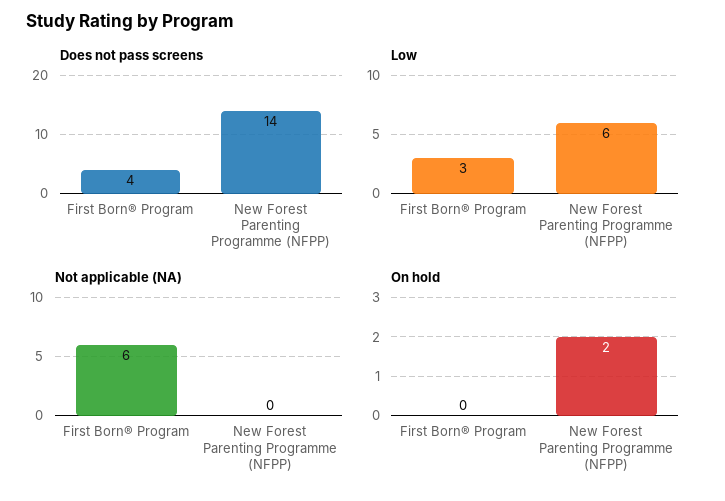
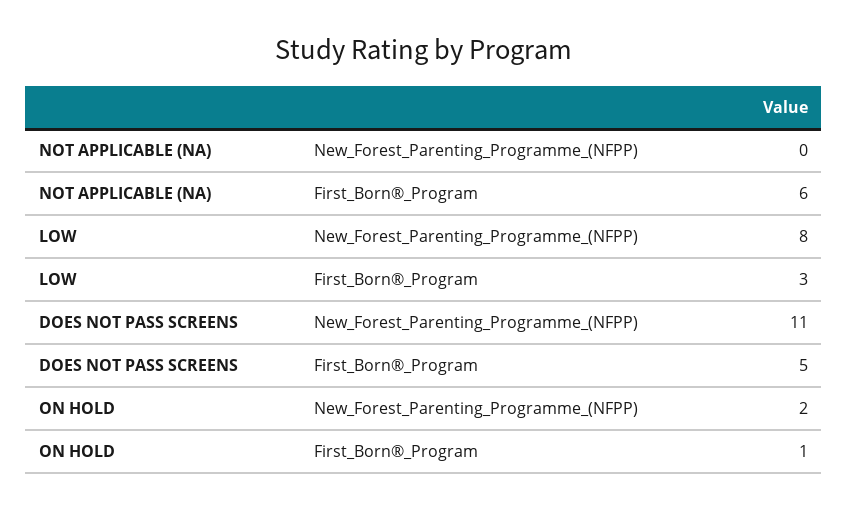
  {
    "Does not pass screens": {
-     "First Born® Program": 4,
+     "First Born® Program": 5,
-     "New Forest Parenting Programme (NFPP)": 14
+     "New Forest Parenting Programme (NFPP)": 11
    },
    "Low": {
      "First Born® Program": 3,
-     "New Forest Parenting Programme (NFPP)": 6
+     "New Forest Parenting Programme (NFPP)": 8
    },
    "Not applicable (NA)": {
      "First Born® Program": 6,
      "New Forest Parenting Programme (NFPP)": 0
    },
    "On hold": {
-     "First Born® Program": 0,
+     "First Born® Program": 1,
      "New Forest Parenting Programme (NFPP)": 2
    }
  }

